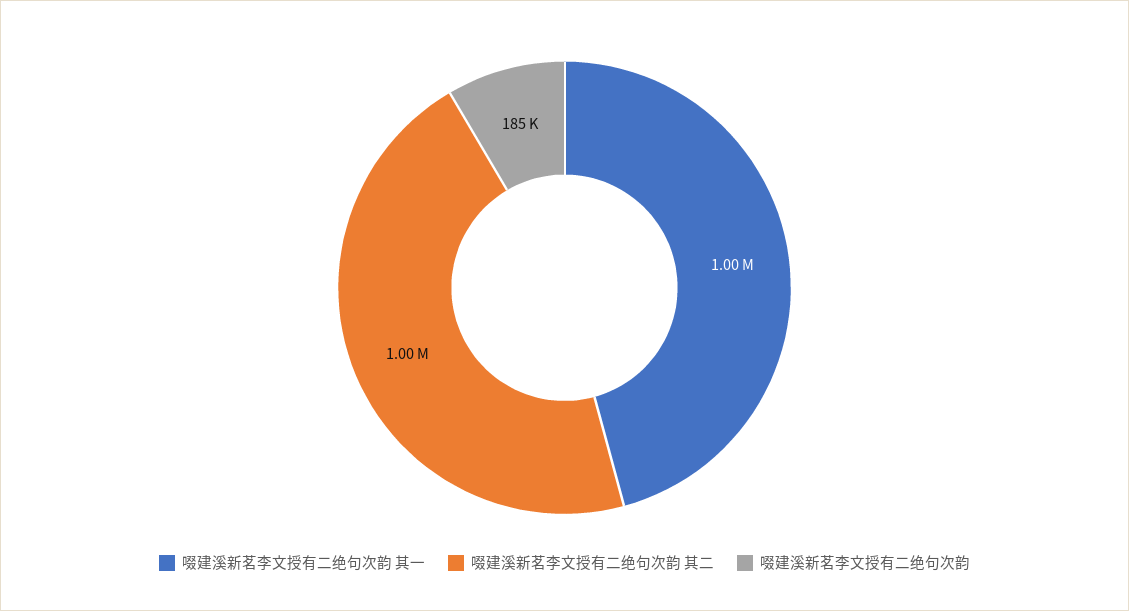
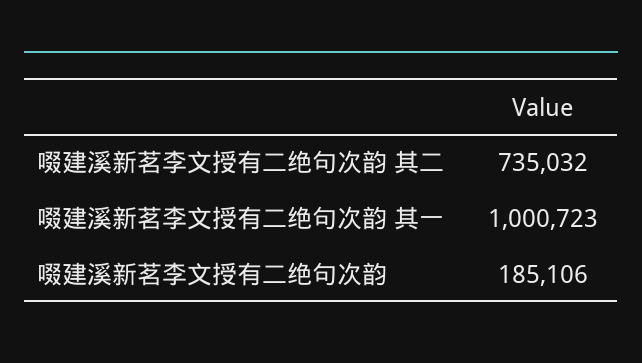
  {
    "啜建溪新茗李文授有二绝句次韵 其一": 1000723,
-   "啜建溪新茗李文授有二绝句次韵 其二": 1000000,
+   "啜建溪新茗李文授有二绝句次韵 其二": 735032,
    "啜建溪新茗李文授有二绝句次韵": 185106
  }

